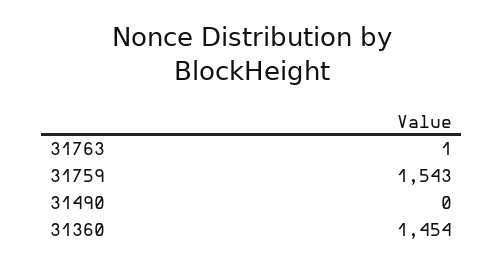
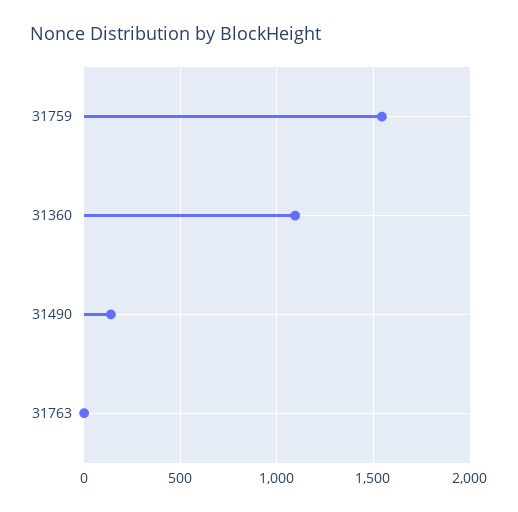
  {
    "31763": 1,
    "31759": 1543,
-   "31490": 0,
+   "31490": 150,
-   "31360": 1454
+   "31360": 1100
  }

